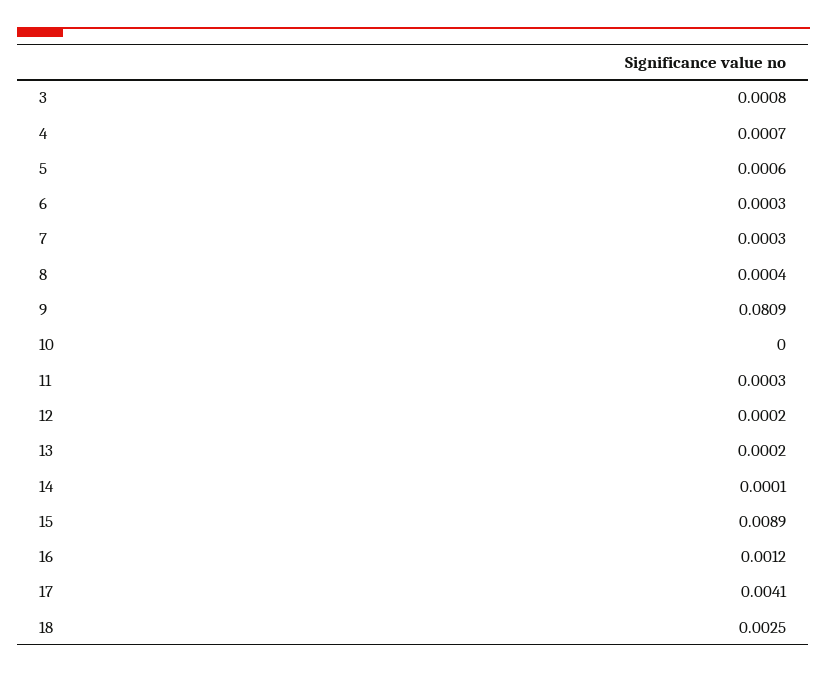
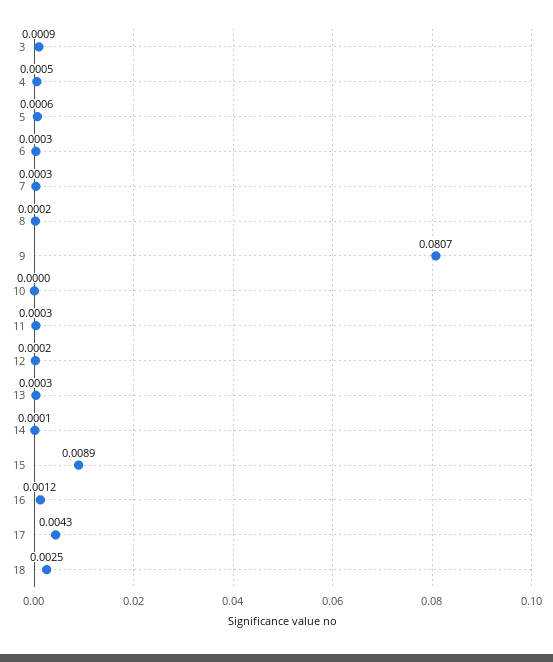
  {
-   "3": 0.0008,
+   "3": 0.0009,
-   "4": 0.0007,
+   "4": 0.0005,
    "5": 0.0006,
    "6": 0.0003,
    "7": 0.0003,
-   "8": 0.0004,
+   "8": 0.0002,
-   "9": 0.0809,
+   "9": 0.0807,
    "10": 0,
    "11": 0.0003,
    "12": 0.0002,
-   "13": 0.0002,
+   "13": 0.0003,
    "14": 0.0001,
    "15": 0.0089,
    "16": 0.0012,
-   "17": 0.0041,
+   "17": 0.0043,
    "18": 0.0025
  }

